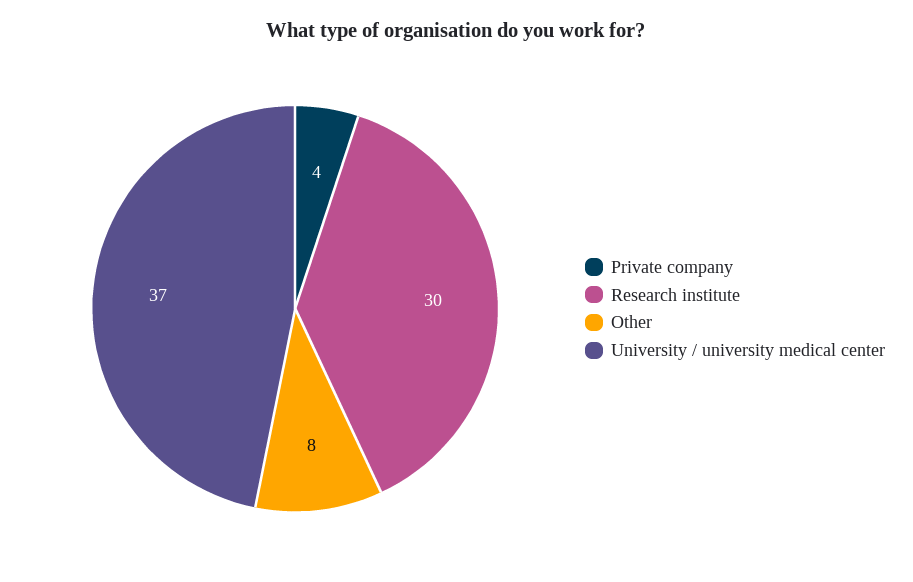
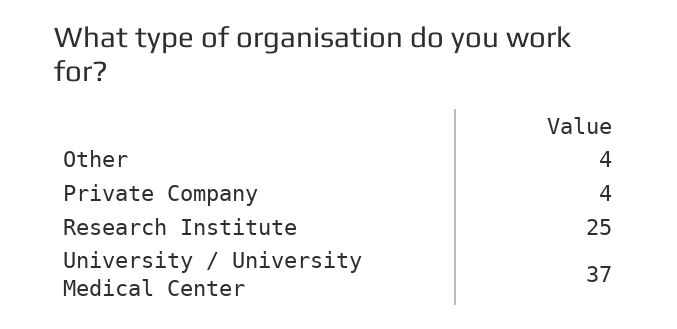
  {
    "Private company": 4,
-   "Research institute": 30,
+   "Research institute": 25,
-   "Other": 8,
+   "Other": 4,
    "University / university medical center": 37
  }

